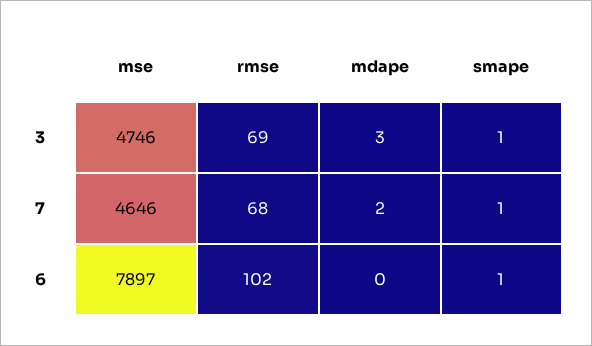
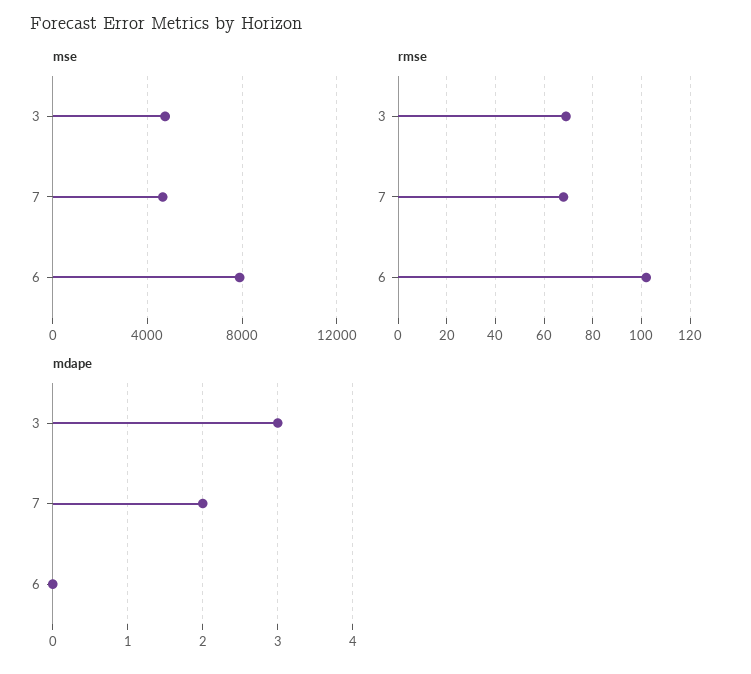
  {
    "mse": {
      "3": 4746,
      "7": 4646,
      "6": 7897
    },
    "rmse": {
      "3": 69,
      "7": 68,
      "6": 102
    },
    "mdape": {
      "3": 3,
      "7": 2,
      "6": 0
-   },
+   }
-   "smape": {
-     "3": 1,
-     "7": 1,
-     "6": 1
-   }
  }

